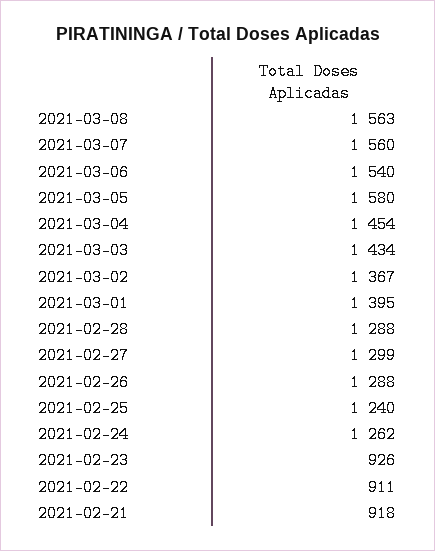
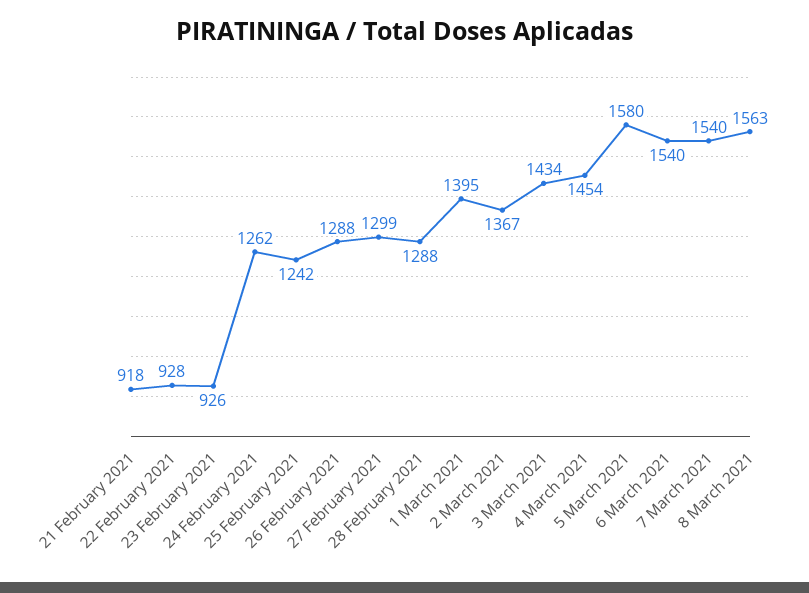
  {
    "2021-03-08": 1563,
-   "2021-03-07": 1560,
+   "2021-03-07": 1540,
    "2021-03-06": 1540,
    "2021-03-05": 1580,
    "2021-03-04": 1454,
    "2021-03-03": 1434,
    "2021-03-02": 1367,
    "2021-03-01": 1395,
    "2021-02-28": 1288,
    "2021-02-27": 1299,
    "2021-02-26": 1288,
-   "2021-02-25": 1240,
+   "2021-02-25": 1242,
    "2021-02-24": 1262,
    "2021-02-23": 926,
-   "2021-02-22": 911,
+   "2021-02-22": 928,
    "2021-02-21": 918
  }

